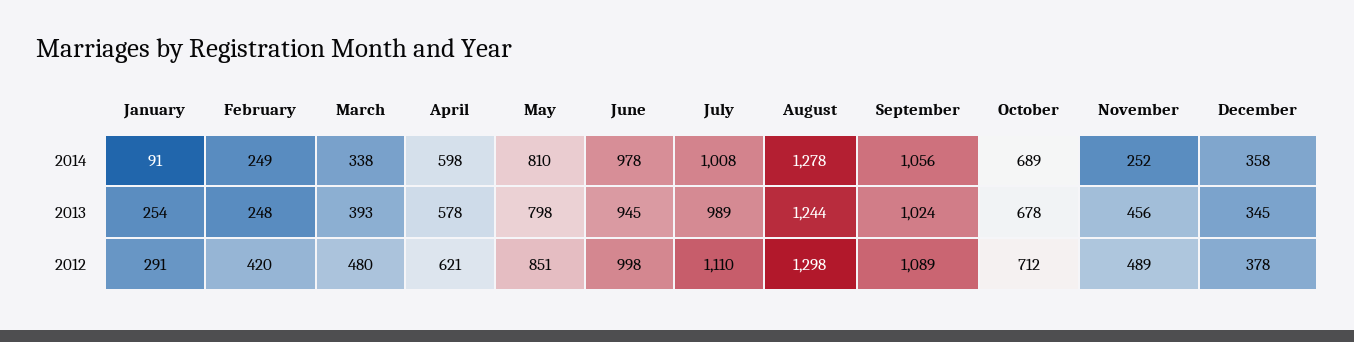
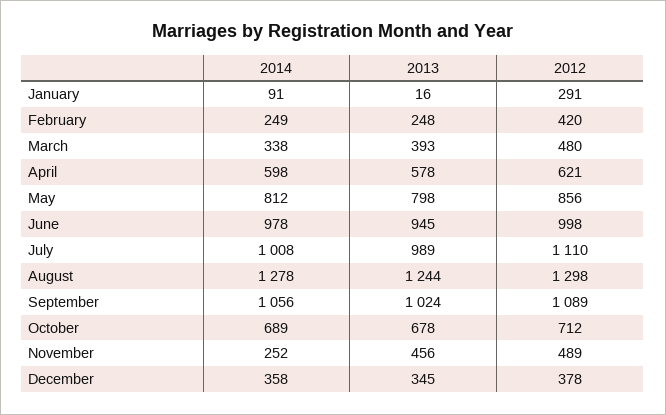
  {
    "January": {
      "2014": 91,
-     "2013": 254,
+     "2013": 16,
      "2012": 291
    },
    "February": {
      "2014": 249,
      "2013": 248,
      "2012": 420
    },
    "March": {
      "2014": 338,
      "2013": 393,
      "2012": 480
    },
    "April": {
      "2014": 598,
      "2013": 578,
      "2012": 621
    },
    "May": {
-     "2014": 810,
+     "2014": 812,
      "2013": 798,
-     "2012": 851
+     "2012": 856
    },
    "June": {
      "2014": 978,
      "2013": 945,
      "2012": 998
    },
    "July": {
      "2014": 1008,
      "2013": 989,
      "2012": 1110
    },
    "August": {
      "2014": 1278,
      "2013": 1244,
      "2012": 1298
    },
    "September": {
      "2014": 1056,
      "2013": 1024,
      "2012": 1089
    },
    "October": {
      "2014": 689,
      "2013": 678,
      "2012": 712
    },
    "November": {
      "2014": 252,
      "2013": 456,
      "2012": 489
    },
    "December": {
      "2014": 358,
      "2013": 345,
      "2012": 378
    }
  }

